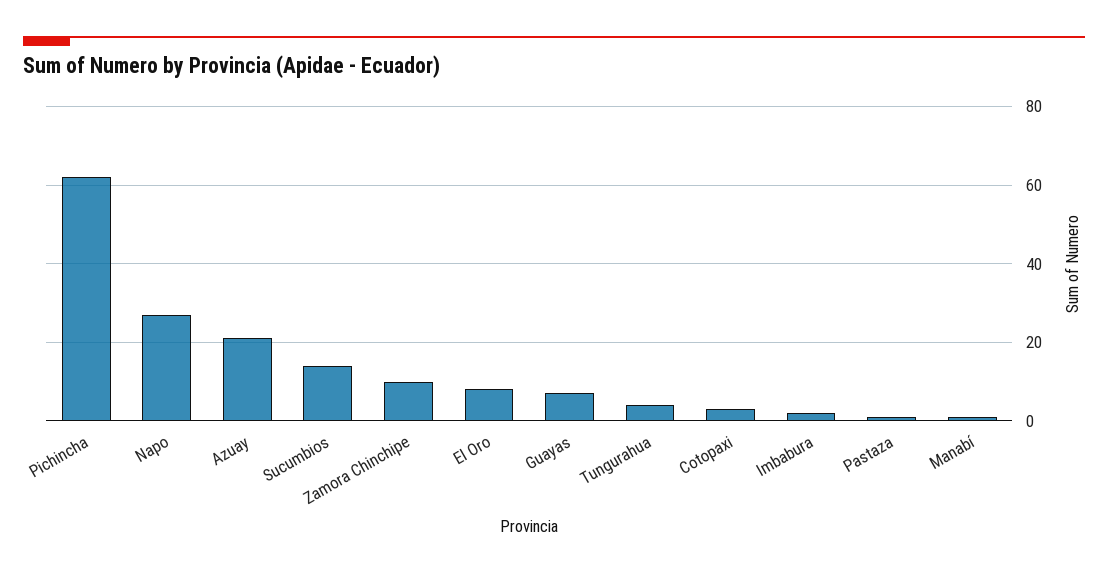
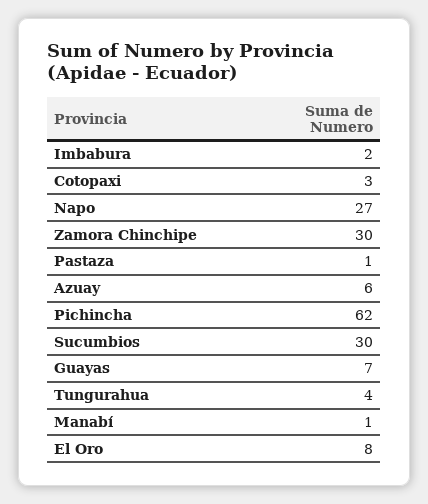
  {
    "Pichincha": 62,
    "Napo": 27,
-   "Azuay": 20,
+   "Azuay": 6,
-   "Sucumbios": 15,
+   "Sucumbios": 30,
-   "Zamora Chinchipe": 10,
+   "Zamora Chinchipe": 30,
    "El Oro": 8,
    "Guayas": 7,
    "Tungurahua": 4,
    "Cotopaxi": 3,
    "Imbabura": 2,
    "Pastaza": 1,
    "Manabí": 1
  }

